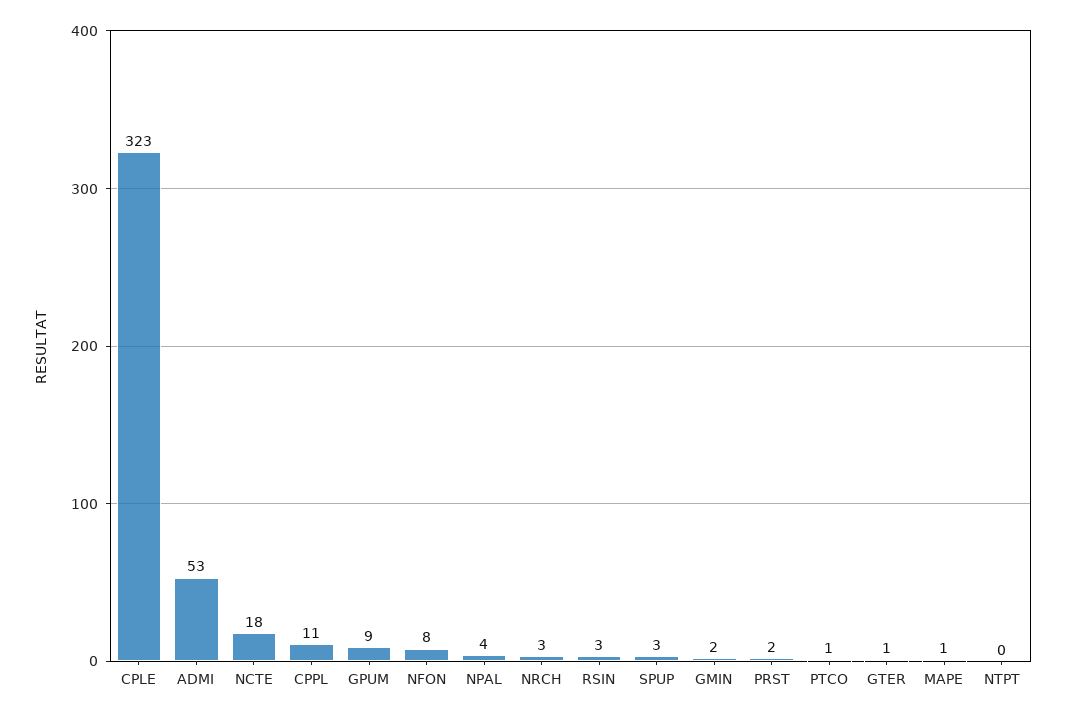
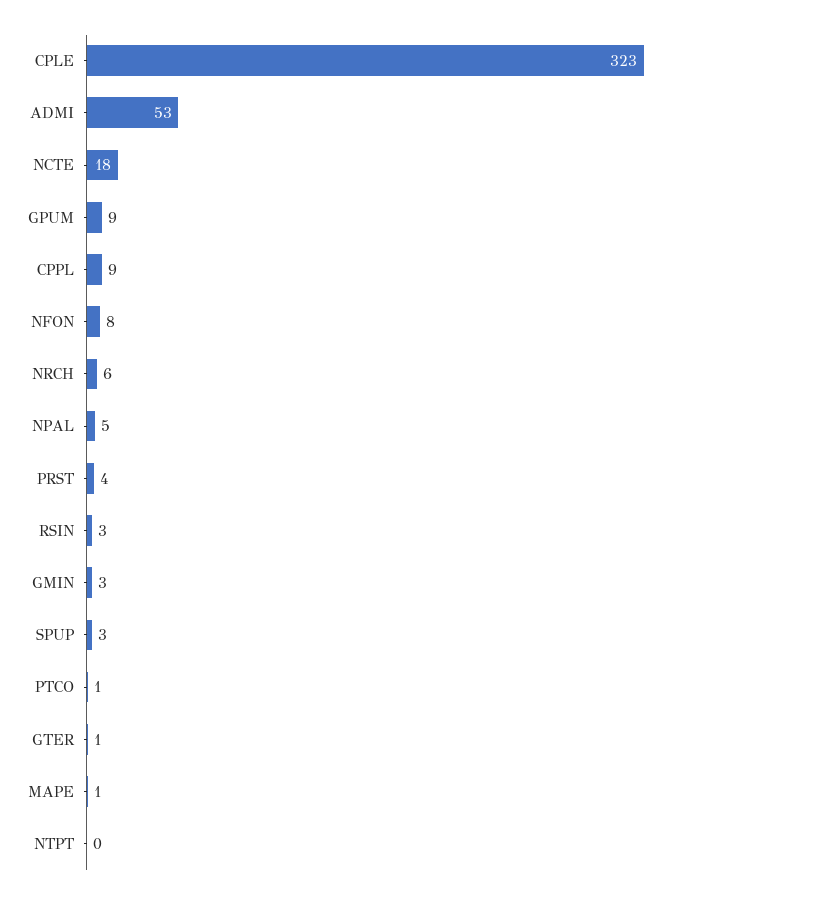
  {
    "CPLE": 323,
    "ADMI": 53,
    "NCTE": 18,
-   "CPPL": 11,
+   "CPPL": 9,
    "GPUM": 9,
    "NFON": 8,
-   "NPAL": 4,
+   "NPAL": 5,
-   "NRCH": 3,
+   "NRCH": 6,
    "RSIN": 3,
    "SPUP": 3,
-   "GMIN": 2,
+   "GMIN": 3,
-   "PRST": 2,
+   "PRST": 4,
    "PTCO": 1,
    "GTER": 1,
    "MAPE": 1,
    "NTPT": 0
  }

